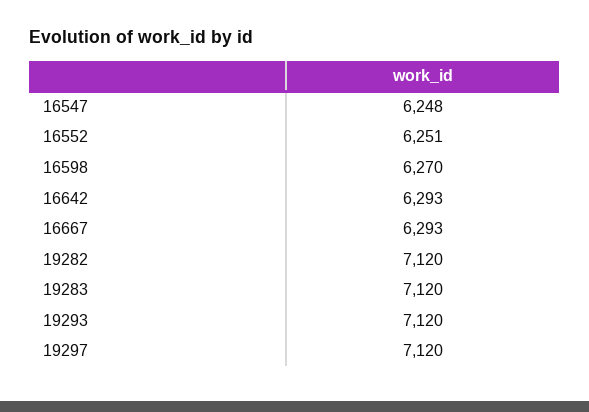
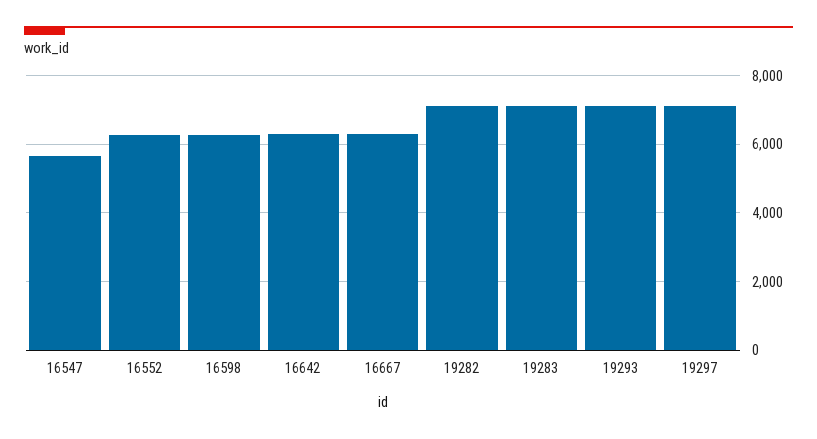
  {
-   "16547": 6248,
+   "16547": 5600,
    "16552": 6251,
    "16598": 6270,
    "16642": 6293,
    "16667": 6293,
    "19282": 7120,
    "19283": 7120,
    "19293": 7120,
    "19297": 7120
  }

